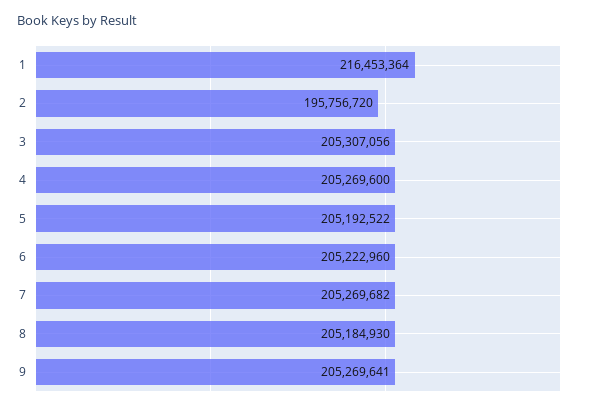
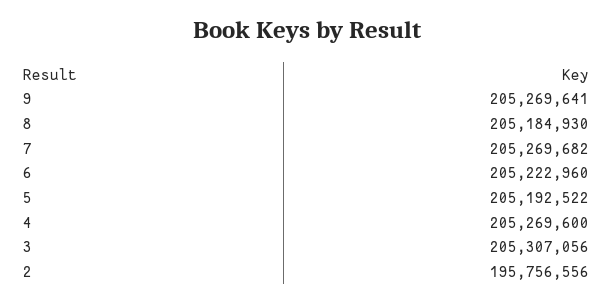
  {
-   "1": 216453364,
-   "2": 195756720,
+   "2": 195756556,
    "3": 205307056,
    "4": 205269600,
    "5": 205192522,
    "6": 205222960,
    "7": 205269682,
    "8": 205184930,
    "9": 205269641
  }

